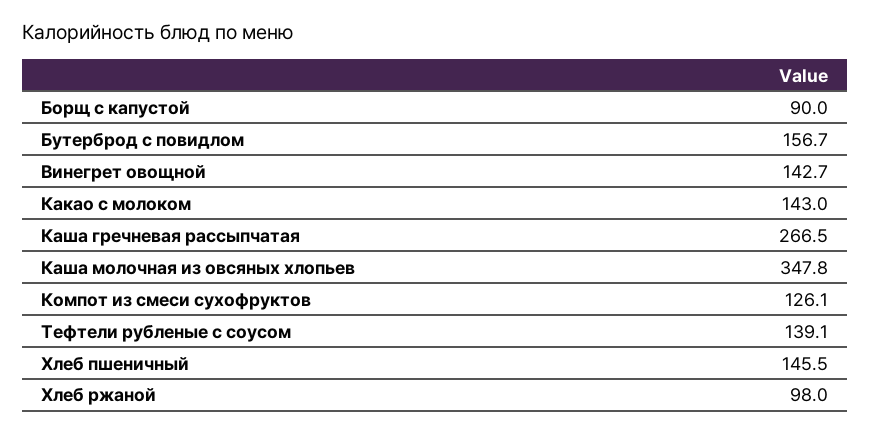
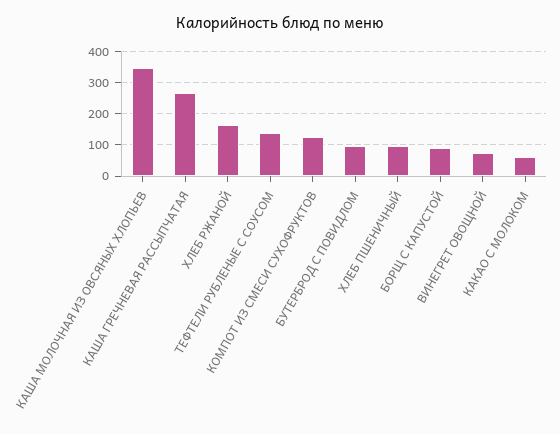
  {
    "Борщ с капустой": 90,
-   "Бутерброд с повидлом": 156.7,
+   "Бутерброд с повидлом": 100,
-   "Винегрет овощной": 142.7,
+   "Винегрет овощной": 80,
-   "Какао с молоком": 143,
+   "Какао с молоком": 60,
    "Каша гречневая рассыпчатая": 266.5,
    "Каша молочная из овсяных хлопьев": 347.8,
    "Компот из смеси сухофруктов": 126.1,
    "Тефтели рубленые с соусом": 139.1,
-   "Хлеб пшеничный": 145.5,
+   "Хлеб пшеничный": 100,
-   "Хлеб ржаной": 98
+   "Хлеб ржаной": 160
  }

